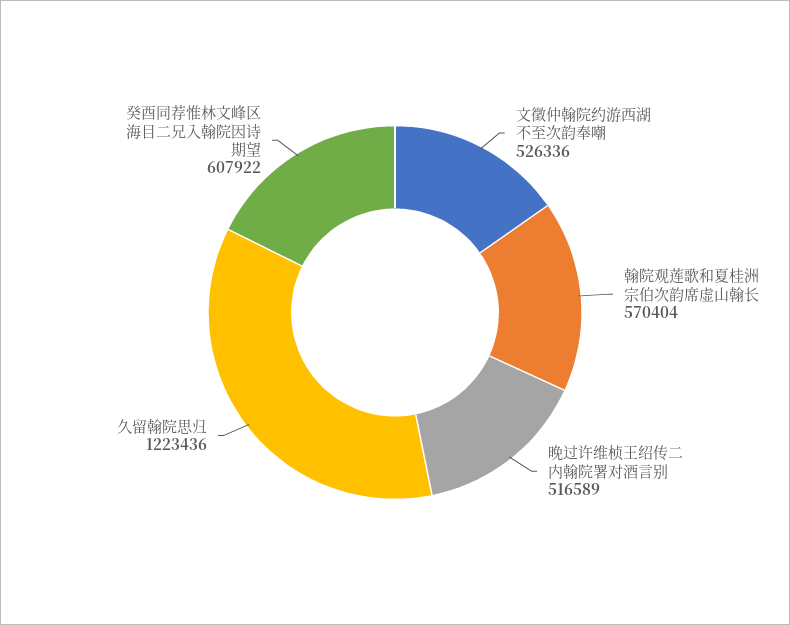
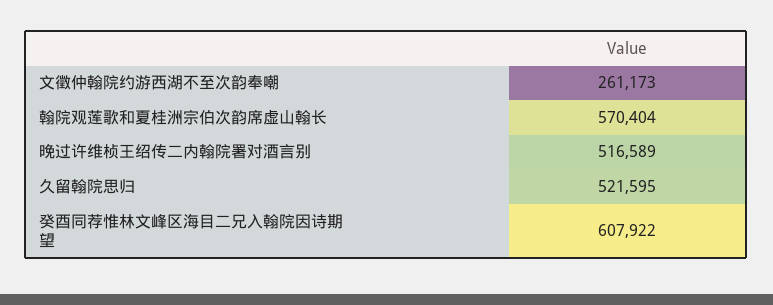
  {
-   "文徵仲翰院约游西湖不至次韵奉嘲": 526336,
+   "文徵仲翰院约游西湖不至次韵奉嘲": 261173,
    "翰院观莲歌和夏桂洲宗伯次韵席虚山翰长": 570404,
    "晚过许维桢王绍传二内翰院署对酒言别": 516589,
-   "久留翰院思归": 1223436,
+   "久留翰院思归": 521595,
    "癸酉同荐惟林文峰区海目二兄入翰院因诗期望": 607922
  }

